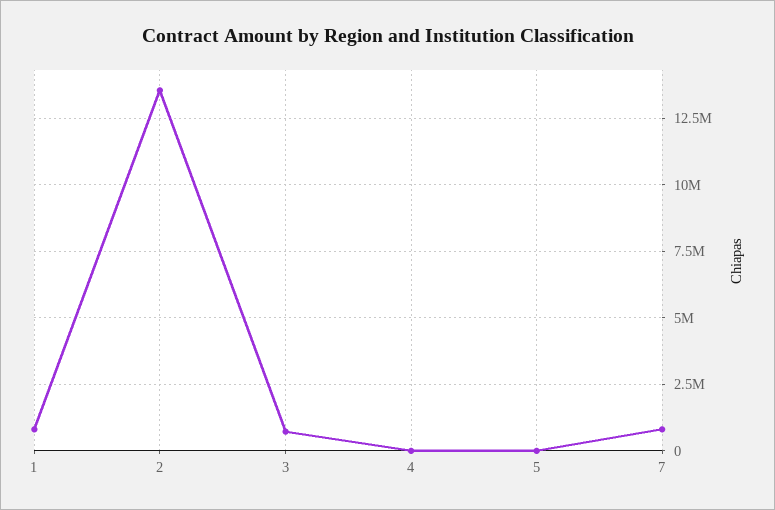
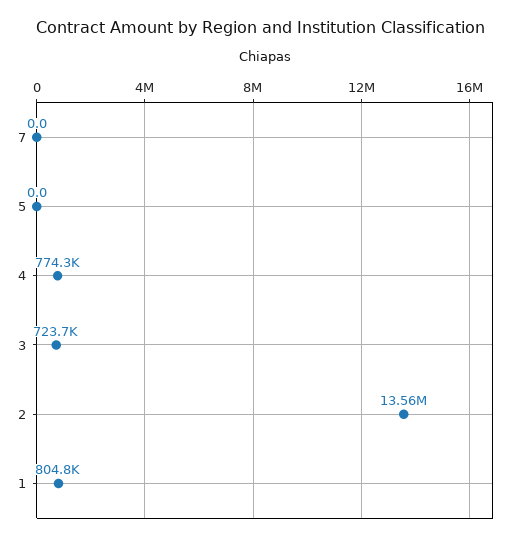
  {
    "1": 804800,
    "2": 13560000,
    "3": 723700,
-   "4": 0,
+   "4": 774300,
    "5": 0,
-   "7": 750000
+   "7": 0
  }

